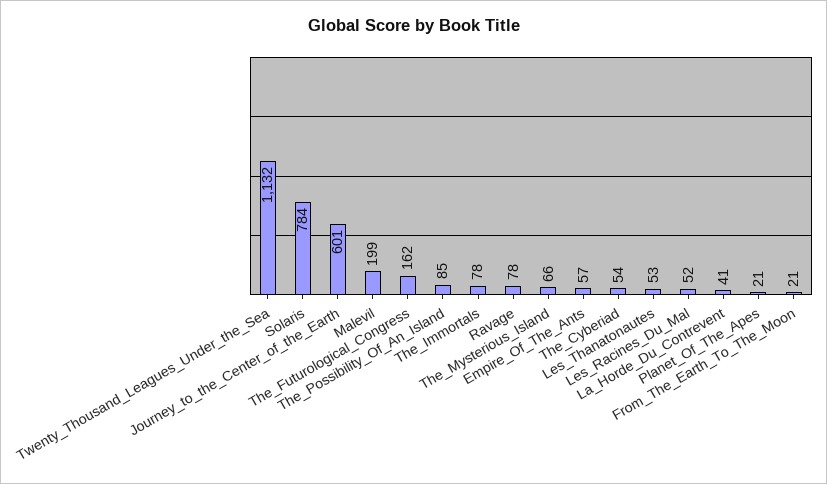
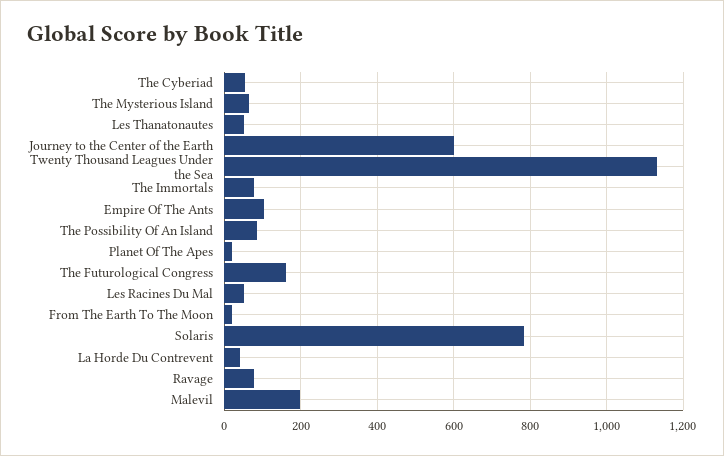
  {
    "Twenty_Thousand_Leagues_Under_the_Sea": 1132,
    "Solaris": 784,
    "Journey_to_the_Center_of_the_Earth": 601,
    "Malevil": 199,
    "The_Futurological_Congress": 162,
    "The_Possibility_Of_An_Island": 85,
    "The_Immortals": 78,
    "Ravage": 78,
    "The_Mysterious_Island": 66,
-   "Empire_Of_The_Ants": 57,
+   "Empire_Of_The_Ants": 100,
    "The_Cyberiad": 54,
    "Les_Thanatonautes": 53,
    "Les_Racines_Du_Mal": 52,
    "La_Horde_Du_Contrevent": 41,
    "Planet_Of_The_Apes": 21,
    "From_The_Earth_To_The_Moon": 21
  }

